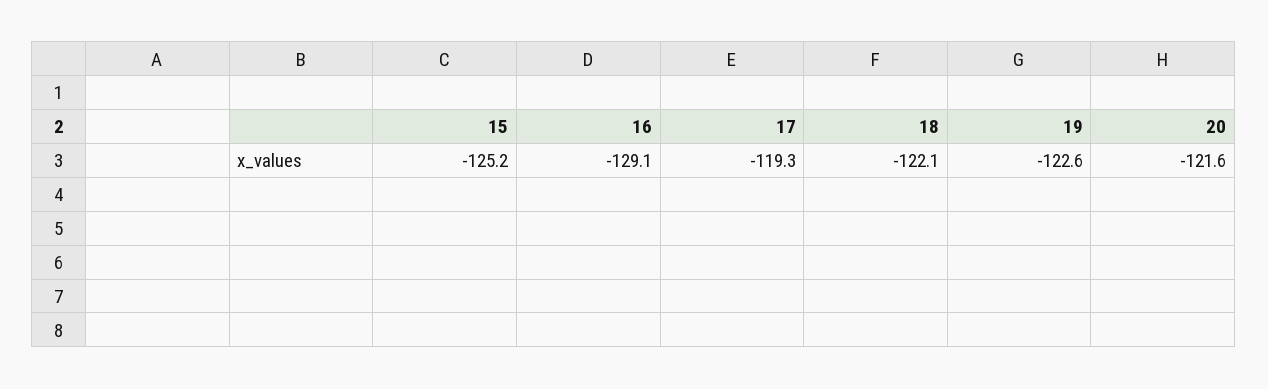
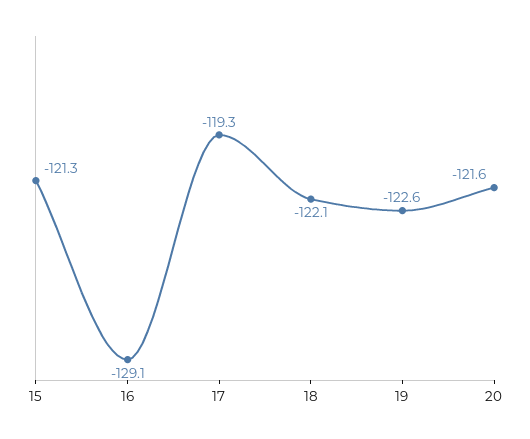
  {
-   "15": -125.2,
+   "15": -121.3,
    "16": -129.1,
    "17": -119.3,
    "18": -122.1,
    "19": -122.6,
    "20": -121.6
  }

